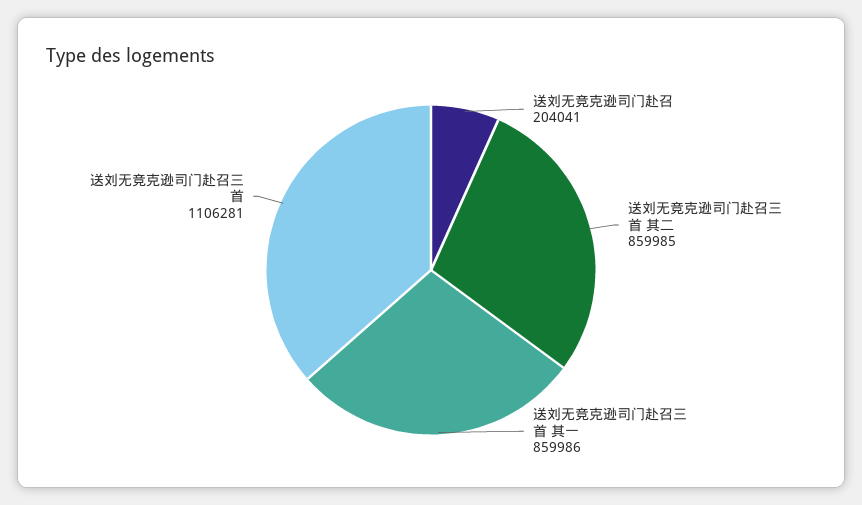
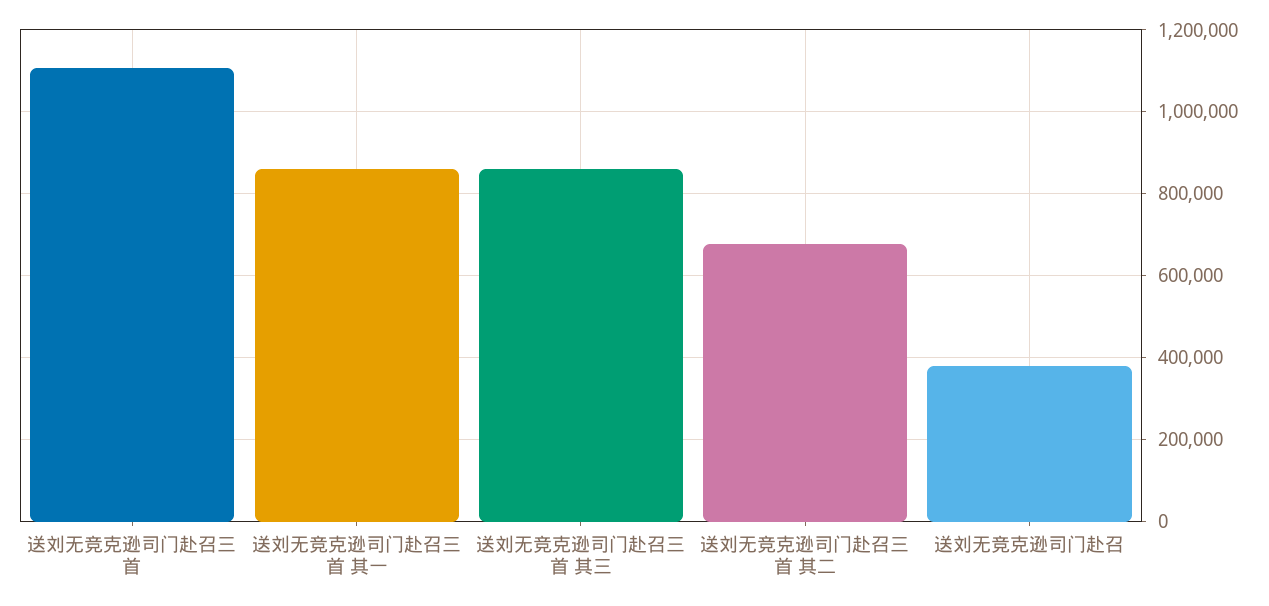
  {
-   "送刘无竞克逊司门赴召": 204041,
+   "送刘无竞克逊司门赴召": 380000,
-   "送刘无竞克逊司门赴召三首 其二": 859985,
+   "送刘无竞克逊司门赴召三首 其二": 680000,
    "送刘无竞克逊司门赴召三首 其一": 859986,
-   "送刘无竞克逊司门赴召三首": 1106281
+   "送刘无竞克逊司门赴召三首": 1106281,
+   "送刘无竞克逊司门赴召三首 其三": 860000
  }

